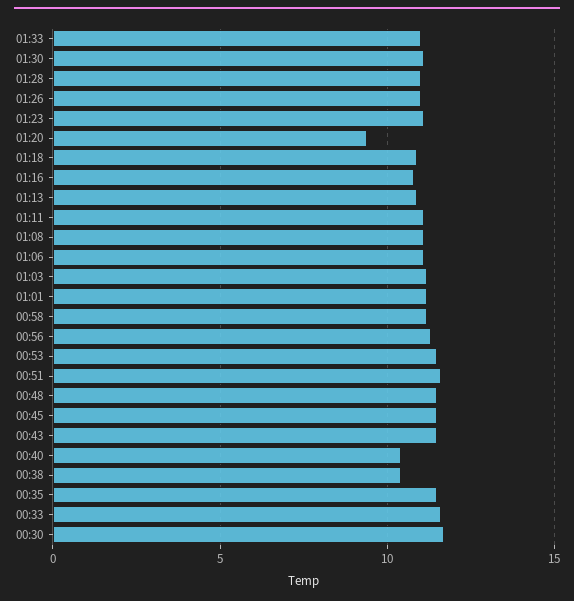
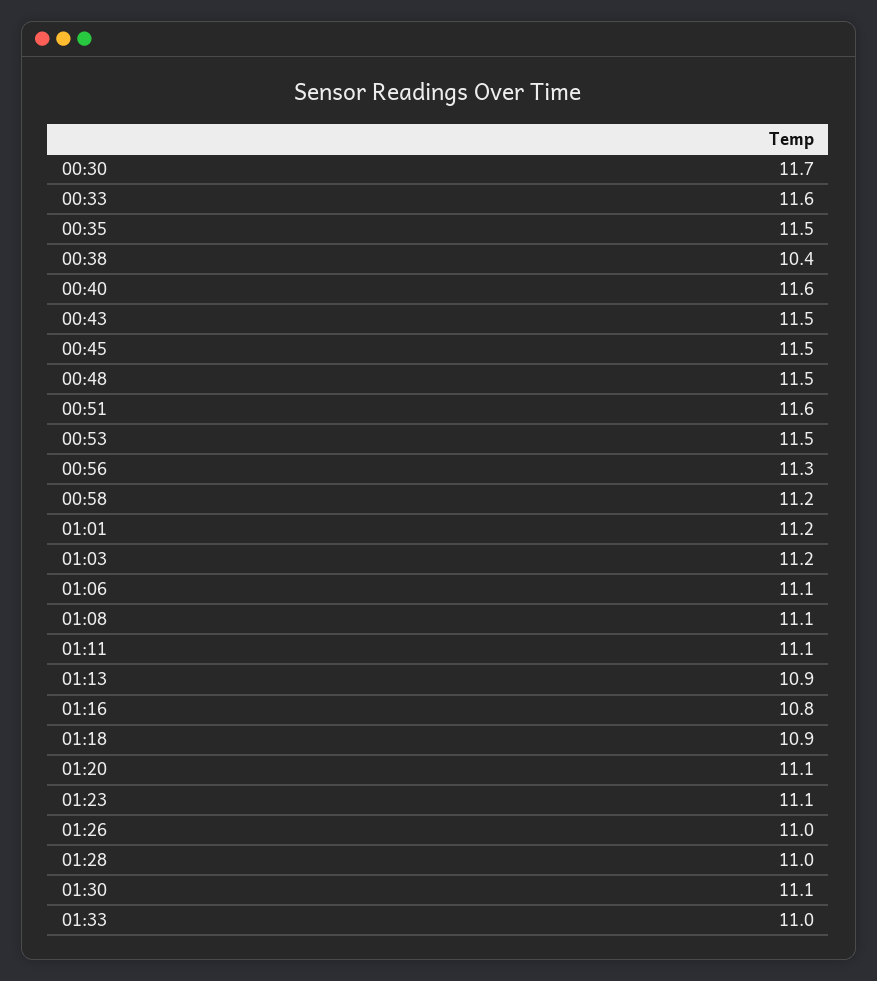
  {
    "01:33": 11,
    "01:30": 11.1,
    "01:28": 11,
    "01:26": 11,
    "01:23": 11.1,
-   "01:20": 9.5,
+   "01:20": 11.1,
    "01:18": 10.9,
    "01:16": 10.8,
    "01:13": 10.9,
    "01:11": 11.1,
    "01:08": 11.1,
    "01:06": 11.1,
    "01:03": 11.2,
    "01:01": 11.2,
    "00:58": 11.2,
    "00:56": 11.3,
    "00:53": 11.5,
    "00:51": 11.6,
    "00:48": 11.5,
    "00:45": 11.5,
    "00:43": 11.5,
-   "00:40": 10.5,
+   "00:40": 11.6,
    "00:38": 10.4,
    "00:35": 11.5,
    "00:33": 11.6,
    "00:30": 11.7
  }

